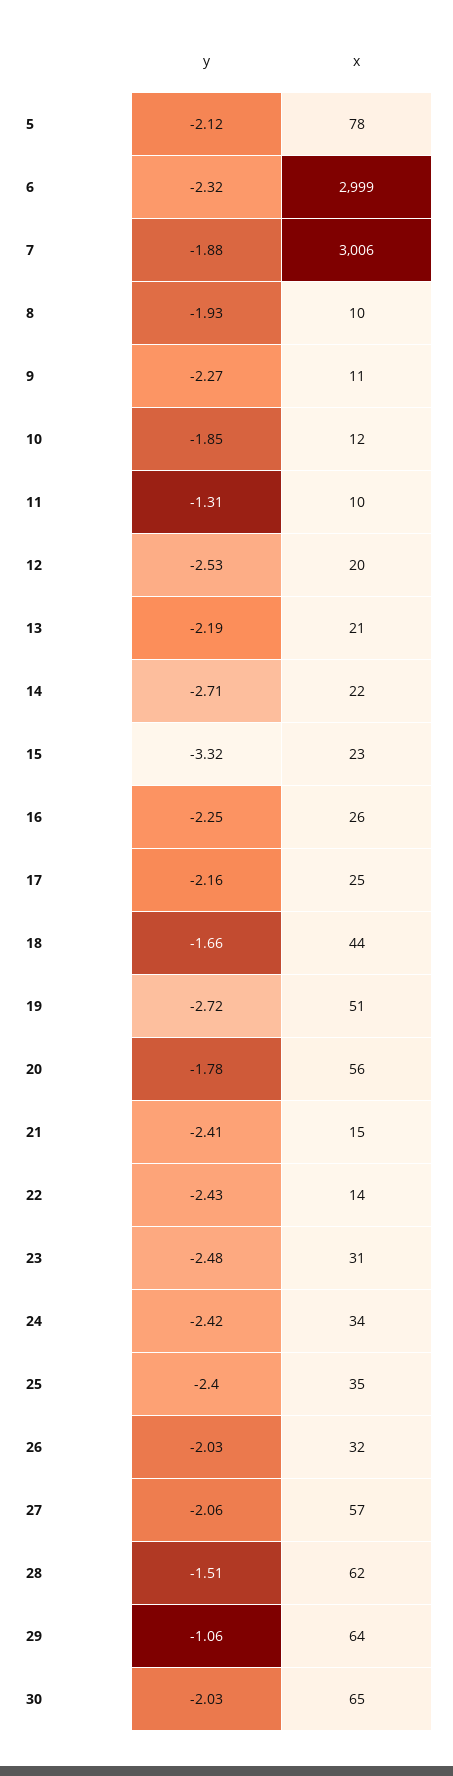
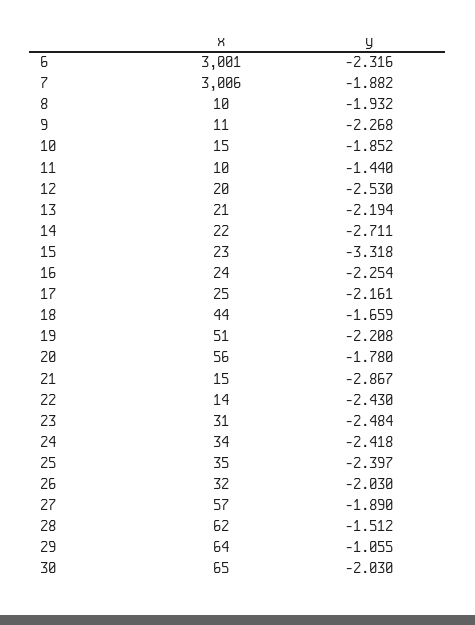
  {
    "y": {
-     "5": -2.12,
      "6": -2.316,
      "7": -1.882,
      "8": -1.932,
      "9": -2.268,
      "10": -1.852,
-     "11": -1.31,
+     "11": -1.44,
      "12": -2.53,
      "13": -2.194,
      "14": -2.711,
      "15": -3.318,
      "16": -2.254,
      "17": -2.161,
      "18": -1.659,
-     "19": -2.72,
+     "19": -2.208,
      "20": -1.78,
-     "21": -2.41,
+     "21": -2.867,
      "22": -2.43,
      "23": -2.484,
      "24": -2.418,
      "25": -2.397,
      "26": -2.03,
-     "27": -2.06,
+     "27": -1.89,
      "28": -1.512,
      "29": -1.055,
      "30": -2.03
    },
    "x": {
-     "5": 78,
-     "6": 2999,
+     "6": 3001,
      "7": 3006,
      "8": 10,
      "9": 11,
-     "10": 12,
+     "10": 15,
      "11": 10,
      "12": 20,
      "13": 21,
      "14": 22,
      "15": 23,
-     "16": 26,
+     "16": 24,
      "17": 25,
      "18": 44,
      "19": 51,
      "20": 56,
      "21": 15,
      "22": 14,
      "23": 31,
      "24": 34,
      "25": 35,
      "26": 32,
      "27": 57,
      "28": 62,
      "29": 64,
      "30": 65
    }
  }

